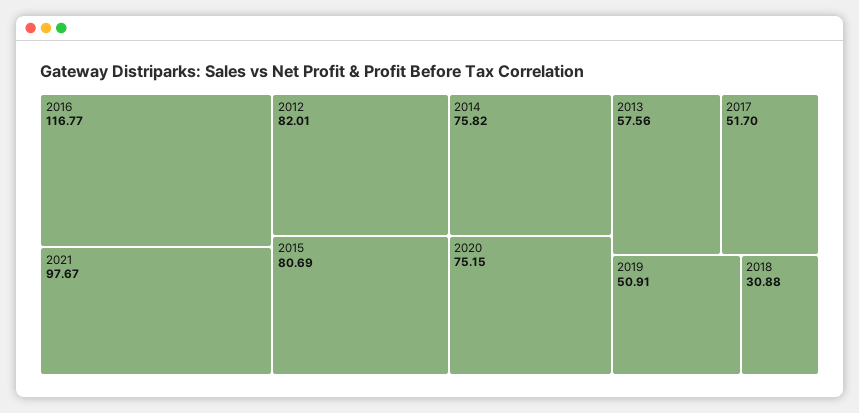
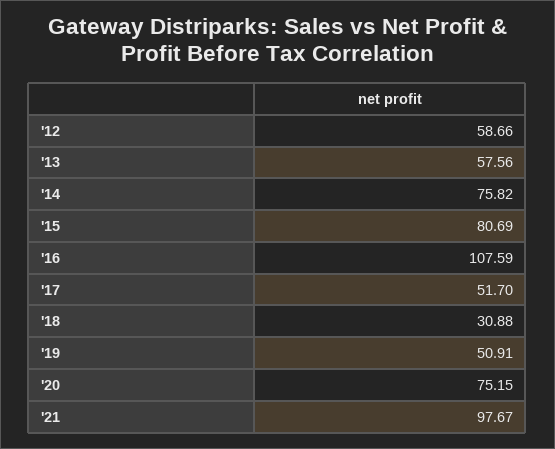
  {
-   "2016": 116.77,
+   "2016": 107.59,
    "2021": 97.67,
-   "2012": 82.01,
+   "2012": 58.66,
    "2015": 80.69,
    "2014": 75.82,
    "2020": 75.15,
    "2013": 57.56,
    "2017": 51.7,
    "2019": 50.91,
    "2018": 30.88
  }

